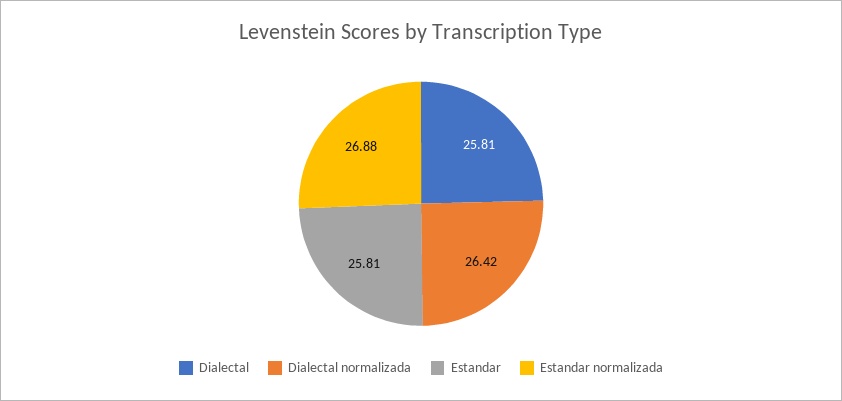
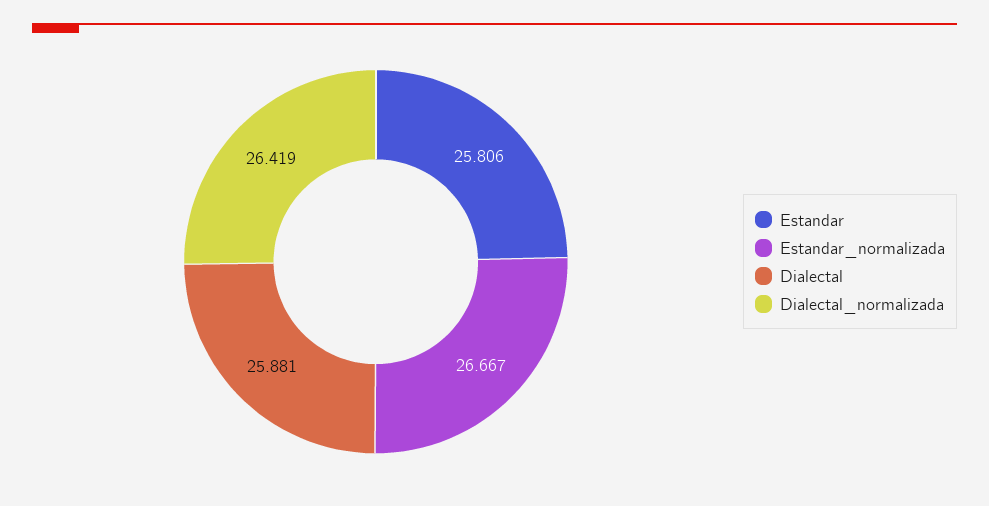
  {
-   "Dialectal": 25.81,
+   "Dialectal": 25.881,
    "Dialectal normalizada": 26.419,
    "Estandar": 25.806,
-   "Estandar normalizada": 26.88
+   "Estandar normalizada": 26.667
  }

